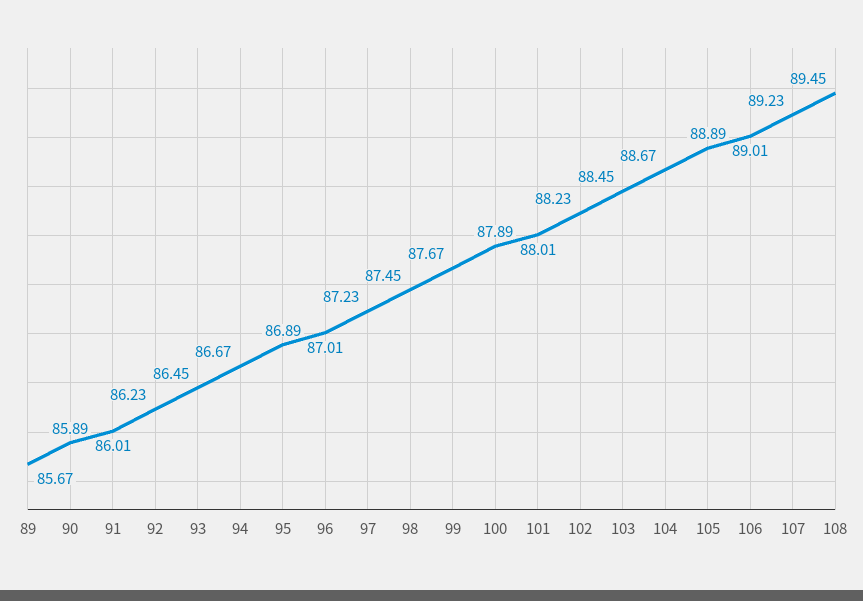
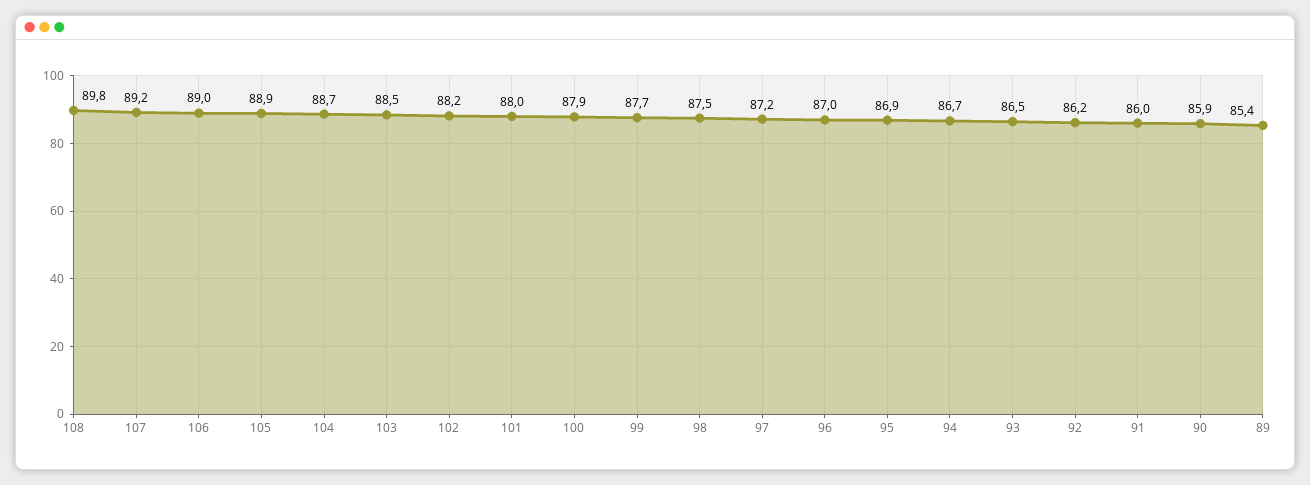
  {
-   "89": 85.67,
+   "89": 85.4,
    "90": 85.89,
    "91": 86.01,
    "92": 86.23,
    "93": 86.45,
    "94": 86.67,
    "95": 86.89,
    "96": 87.01,
    "97": 87.23,
    "98": 87.45,
    "99": 87.67,
    "100": 87.89,
    "101": 88.01,
    "102": 88.23,
    "103": 88.45,
    "104": 88.67,
    "105": 88.89,
    "106": 89.01,
    "107": 89.23,
-   "108": 89.45
+   "108": 89.8
  }

